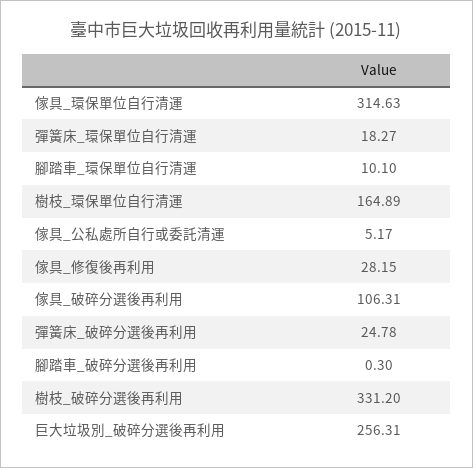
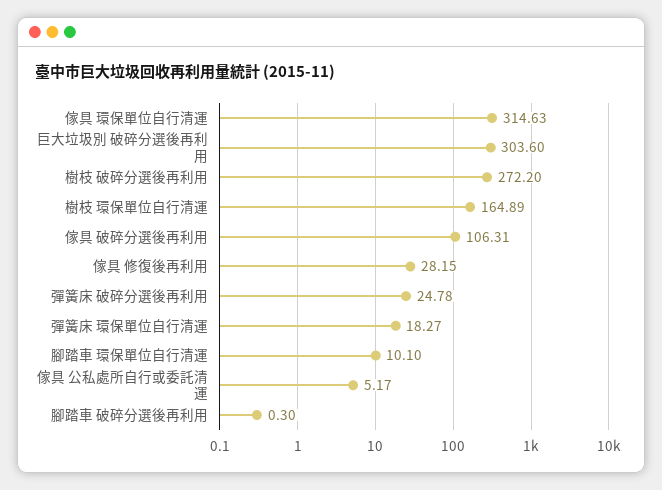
  {
    "傢具_環保單位自行清運": 314.63,
    "彈簧床_環保單位自行清運": 18.27,
    "腳踏車_環保單位自行清運": 10.1,
    "樹枝_環保單位自行清運": 164.89,
    "傢具_公私處所自行或委託清運": 5.17,
    "傢具_修復後再利用": 28.15,
    "傢具_破碎分選後再利用": 106.31,
    "彈簧床_破碎分選後再利用": 24.78,
    "腳踏車_破碎分選後再利用": 0.3,
-   "樹枝_破碎分選後再利用": 331.2,
+   "樹枝_破碎分選後再利用": 272.2,
-   "巨大垃圾別_破碎分選後再利用": 256.31
+   "巨大垃圾別_破碎分選後再利用": 303.6
  }

